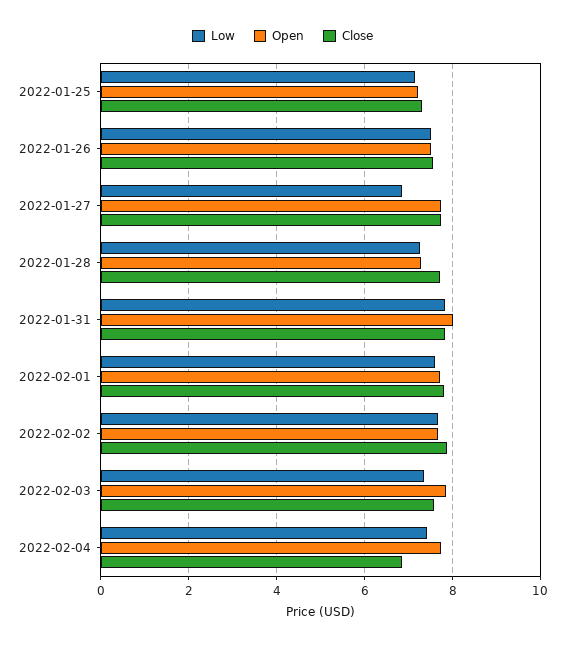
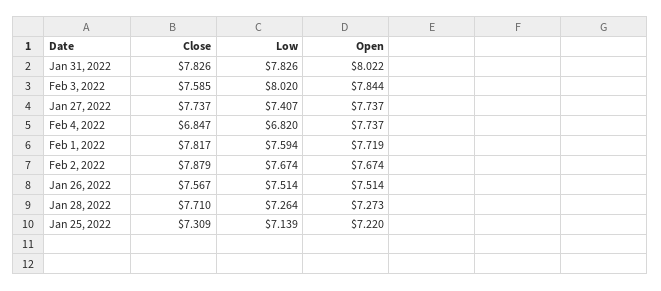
  {
    "Low": {
      "2022-01-25": 7.139,
      "2022-01-26": 7.514,
-     "2022-01-27": 6.8,
+     "2022-01-27": 7.407,
      "2022-01-28": 7.264,
      "2022-01-31": 7.826,
      "2022-02-01": 7.594,
      "2022-02-02": 7.674,
-     "2022-02-03": 7.4,
+     "2022-02-03": 8.02,
-     "2022-02-04": 7.4
+     "2022-02-04": 6.82
    },
    "Open": {
      "2022-01-25": 7.22,
      "2022-01-26": 7.514,
      "2022-01-27": 7.737,
      "2022-01-28": 7.273,
      "2022-01-31": 8.022,
      "2022-02-01": 7.719,
      "2022-02-02": 7.674,
      "2022-02-03": 7.844,
      "2022-02-04": 7.737
    },
    "Close": {
      "2022-01-25": 7.309,
      "2022-01-26": 7.567,
      "2022-01-27": 7.737,
      "2022-01-28": 7.71,
      "2022-01-31": 7.826,
      "2022-02-01": 7.817,
      "2022-02-02": 7.879,
      "2022-02-03": 7.585,
      "2022-02-04": 6.847
    }
  }

